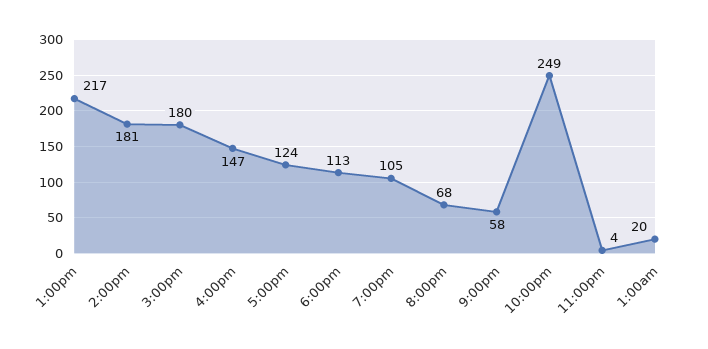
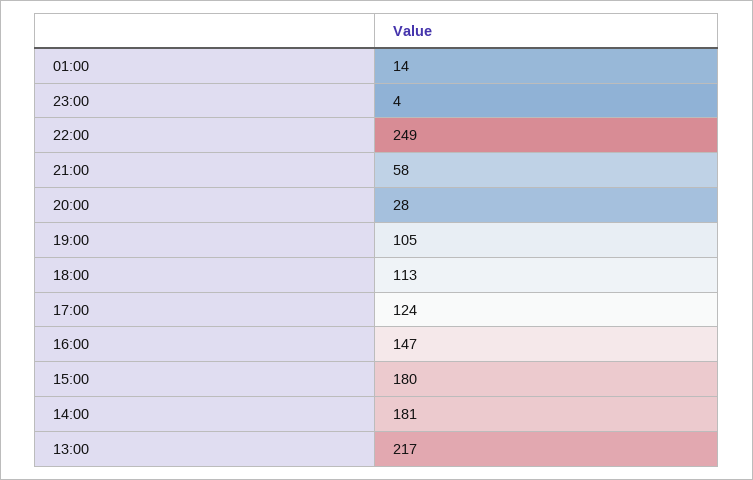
  {
    "1:00pm": 217,
    "2:00pm": 181,
    "3:00pm": 180,
    "4:00pm": 147,
    "5:00pm": 124,
    "6:00pm": 113,
    "7:00pm": 105,
-   "8:00pm": 68,
+   "8:00pm": 28,
    "9:00pm": 58,
    "10:00pm": 249,
    "11:00pm": 4,
-   "1:00am": 20
+   "1:00am": 14
  }

